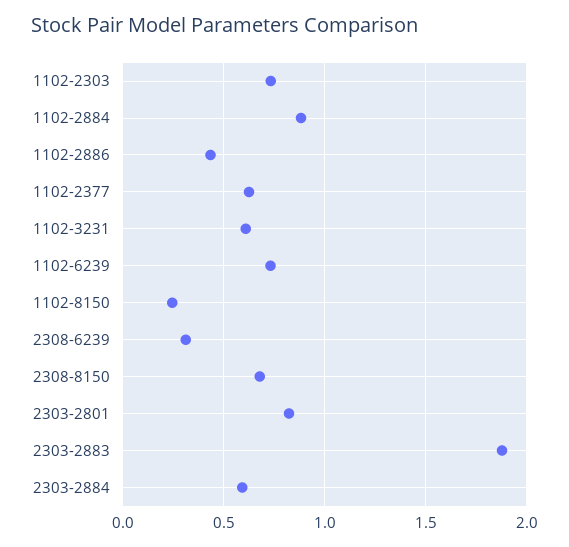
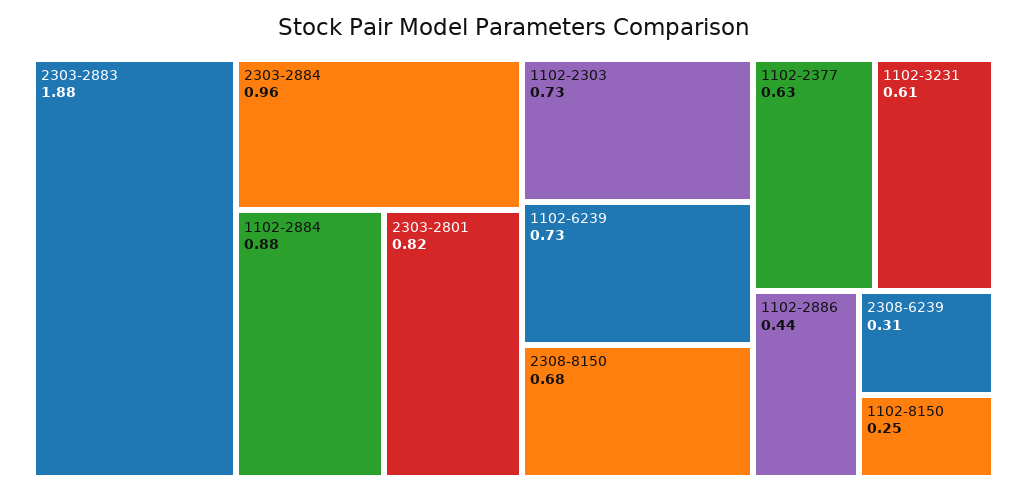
  {
    "1102-2303": 0.73,
    "1102-2884": 0.88,
    "1102-2886": 0.44,
    "1102-2377": 0.63,
    "1102-3231": 0.61,
    "1102-6239": 0.73,
    "1102-8150": 0.25,
    "2308-6239": 0.31,
    "2308-8150": 0.68,
    "2303-2801": 0.82,
    "2303-2883": 1.88,
-   "2303-2884": 0.6
+   "2303-2884": 0.96
  }

